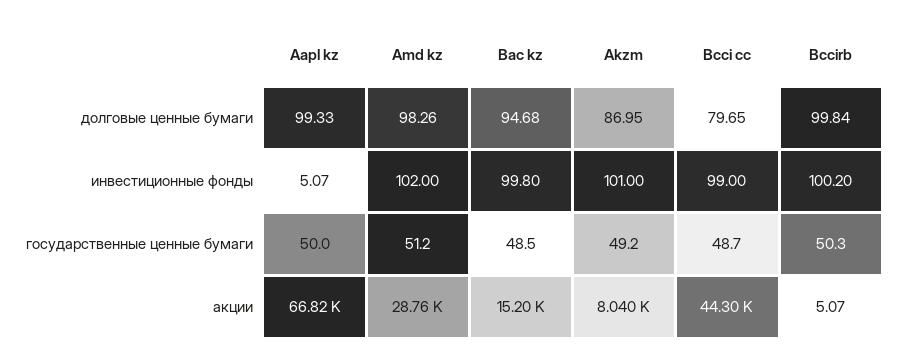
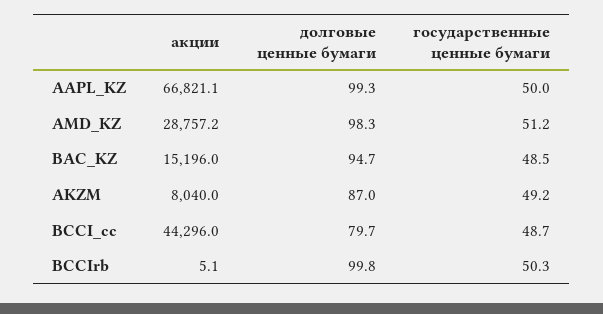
  {
    "Aapl kz": {
      "долговые ценные бумаги": 99.33,
-     "инвестиционные фонды": 5.07,
      "государственные ценные бумаги": 50,
      "акции": 66821.1
    },
    "Amd kz": {
      "долговые ценные бумаги": 98.26,
-     "инвестиционные фонды": 102,
      "государственные ценные бумаги": 51.2,
      "акции": 28757.2
    },
    "Bac kz": {
      "долговые ценные бумаги": 94.68,
-     "инвестиционные фонды": 99.8,
      "государственные ценные бумаги": 48.5,
      "акции": 15196
    },
    "Akzm": {
      "долговые ценные бумаги": 86.95,
-     "инвестиционные фонды": 101,
      "государственные ценные бумаги": 49.2,
      "акции": 8040
    },
    "Bcci cc": {
      "долговые ценные бумаги": 79.65,
-     "инвестиционные фонды": 99,
      "государственные ценные бумаги": 48.7,
      "акции": 44296
    },
    "Bccirb": {
      "долговые ценные бумаги": 99.84,
-     "инвестиционные фонды": 100.2,
      "государственные ценные бумаги": 50.3,
      "акции": 5.07
    }
  }

